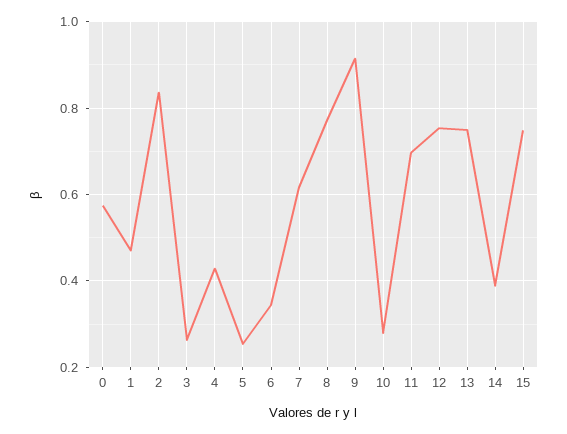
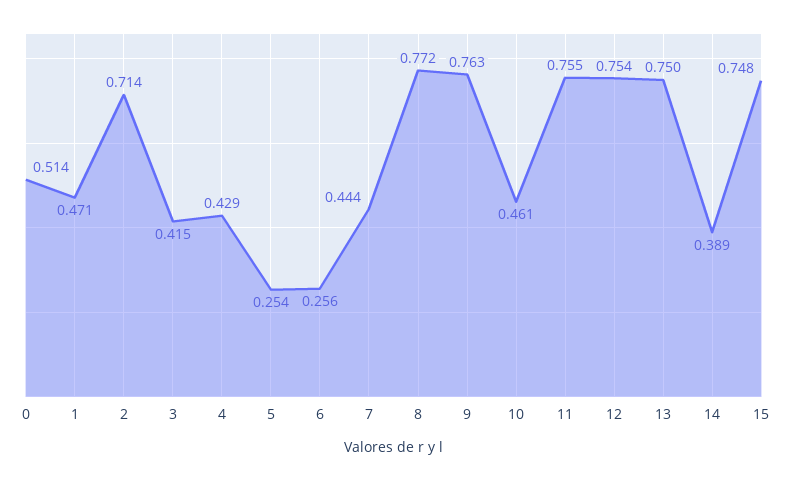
  {
-   "0": 0.58,
+   "0": 0.514,
    "1": 0.471,
-   "2": 0.84,
+   "2": 0.714,
-   "3": 0.26,
+   "3": 0.415,
    "4": 0.429,
    "5": 0.254,
-   "6": 0.34,
+   "6": 0.256,
-   "7": 0.62,
+   "7": 0.444,
    "8": 0.772,
-   "9": 0.92,
+   "9": 0.763,
-   "10": 0.28,
+   "10": 0.461,
-   "11": 0.7,
+   "11": 0.755,
    "12": 0.754,
    "13": 0.75,
    "14": 0.389,
    "15": 0.748
  }

